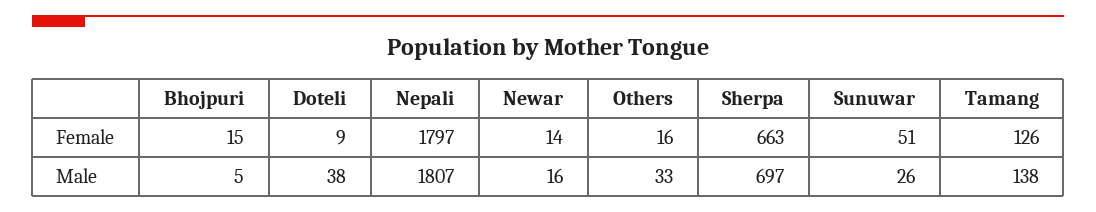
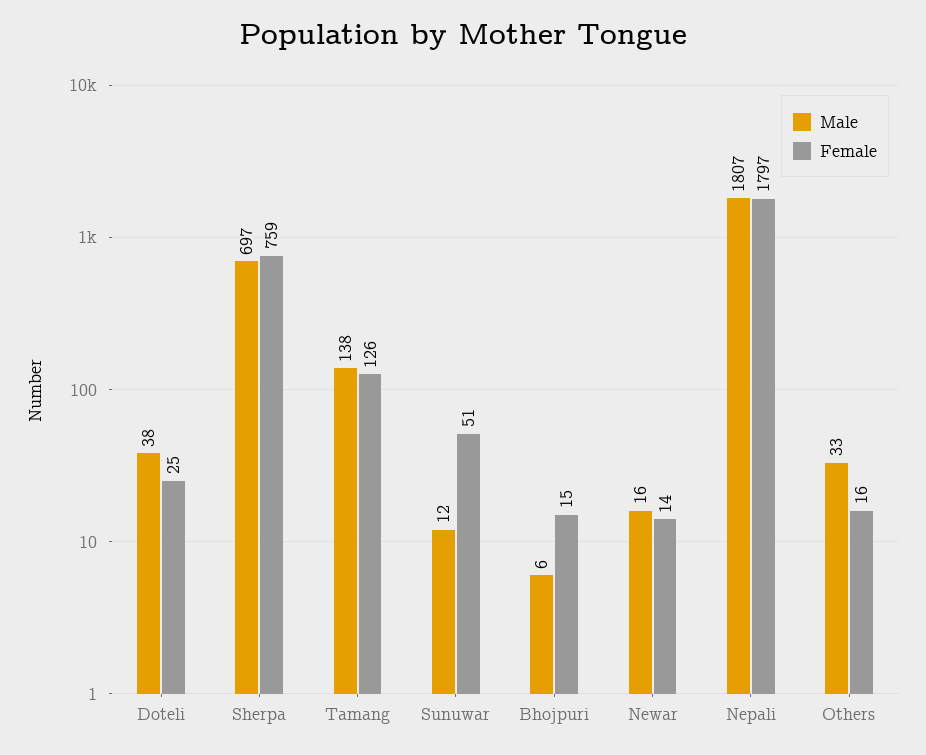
  {
    "Female": {
      "Bhojpuri": 15,
-     "Doteli": 9,
+     "Doteli": 25,
      "Nepali": 1797,
      "Newar": 14,
      "Others": 16,
-     "Sherpa": 663,
+     "Sherpa": 759,
      "Sunuwar": 51,
      "Tamang": 126
    },
    "Male": {
-     "Bhojpuri": 5,
+     "Bhojpuri": 6,
      "Doteli": 38,
      "Nepali": 1807,
      "Newar": 16,
      "Others": 33,
      "Sherpa": 697,
-     "Sunuwar": 26,
+     "Sunuwar": 12,
      "Tamang": 138
    }
  }

